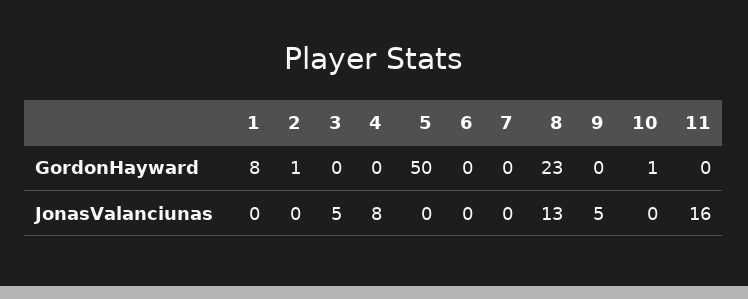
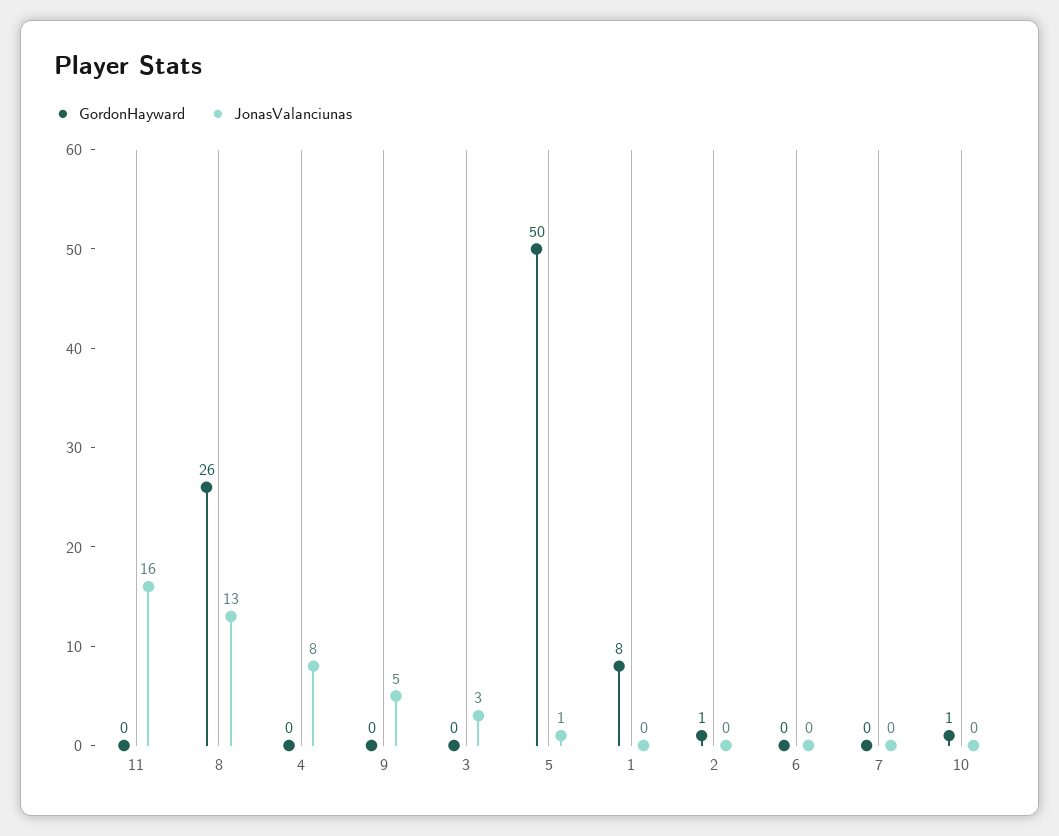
  {
    "GordonHayward": {
      "1": 8,
      "2": 1,
      "3": 0,
      "4": 0,
      "5": 50,
      "6": 0,
      "7": 0,
-     "8": 23,
+     "8": 26,
      "9": 0,
      "10": 1,
      "11": 0
    },
    "JonasValanciunas": {
      "1": 0,
      "2": 0,
-     "3": 5,
+     "3": 3,
      "4": 8,
-     "5": 0,
+     "5": 1,
      "6": 0,
      "7": 0,
      "8": 13,
      "9": 5,
      "10": 0,
      "11": 16
    }
  }

